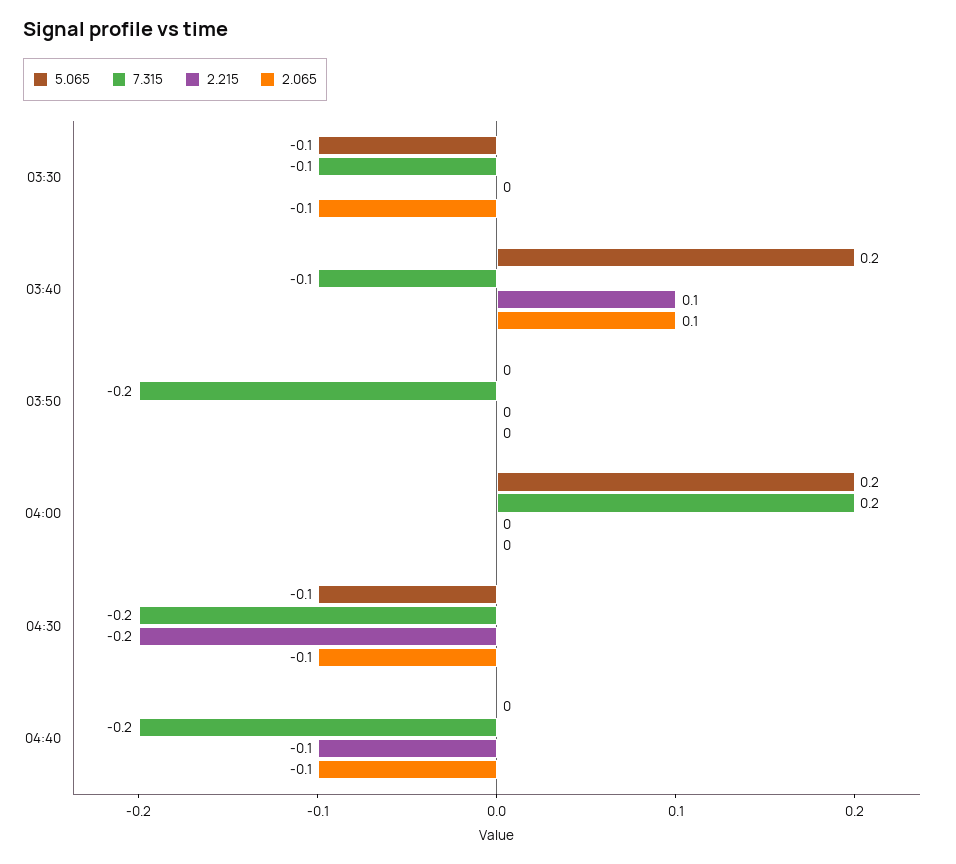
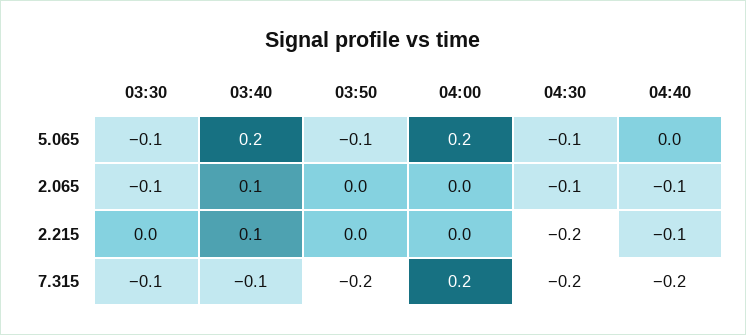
  {
    "5.065": {
      "03:30": -0.1,
      "03:40": 0.2,
-     "03:50": 0,
+     "03:50": -0.1,
      "04:00": 0.2,
      "04:30": -0.1,
      "04:40": 0
    },
    "7.315": {
      "03:30": -0.1,
      "03:40": -0.1,
      "03:50": -0.2,
      "04:00": 0.2,
      "04:30": -0.2,
      "04:40": -0.2
    },
    "2.215": {
      "03:30": 0,
      "03:40": 0.1,
      "03:50": 0,
      "04:00": 0,
      "04:30": -0.2,
      "04:40": -0.1
    },
    "2.065": {
      "03:30": -0.1,
      "03:40": 0.1,
      "03:50": 0,
      "04:00": 0,
      "04:30": -0.1,
      "04:40": -0.1
    }
  }

